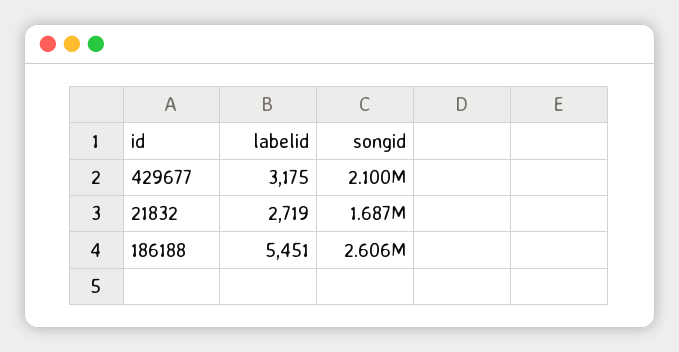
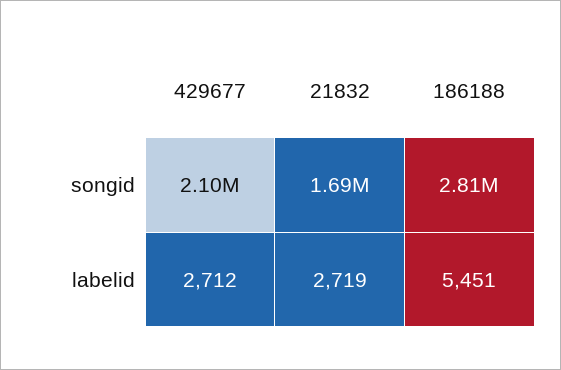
  {
    "labelid": {
-     "429677": 3175,
+     "429677": 2712,
      "21832": 2719,
      "186188": 5451
    },
    "songid": {
      "429677": 2100000,
      "21832": 1687000,
-     "186188": 2606000
+     "186188": 2810000
    }
  }

